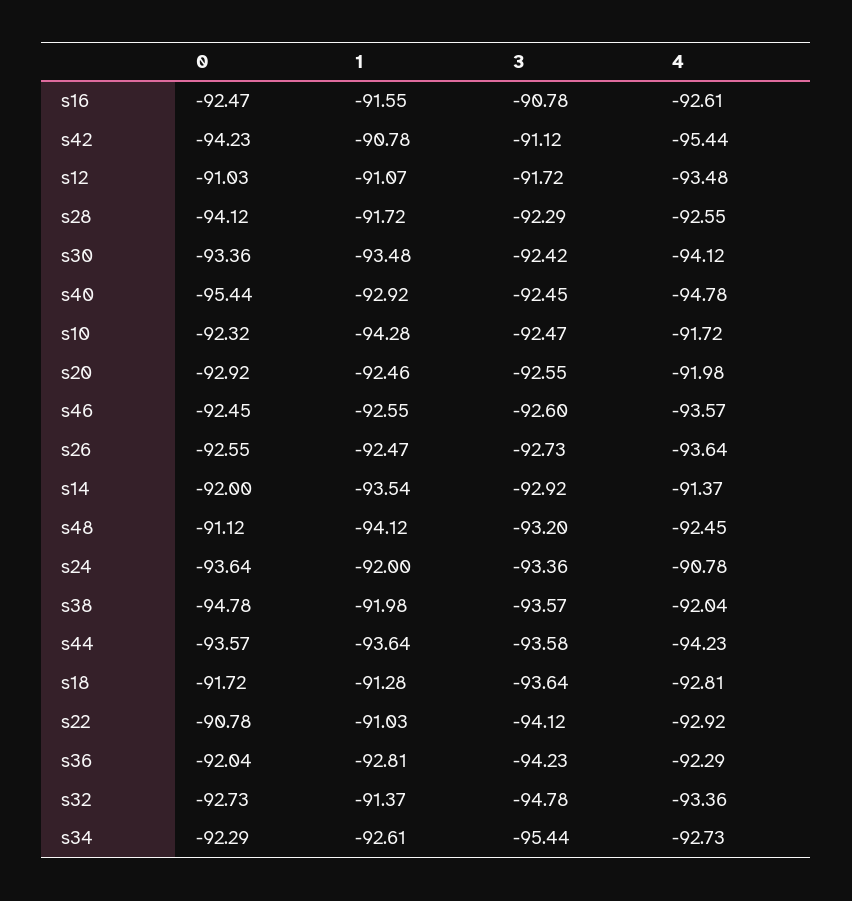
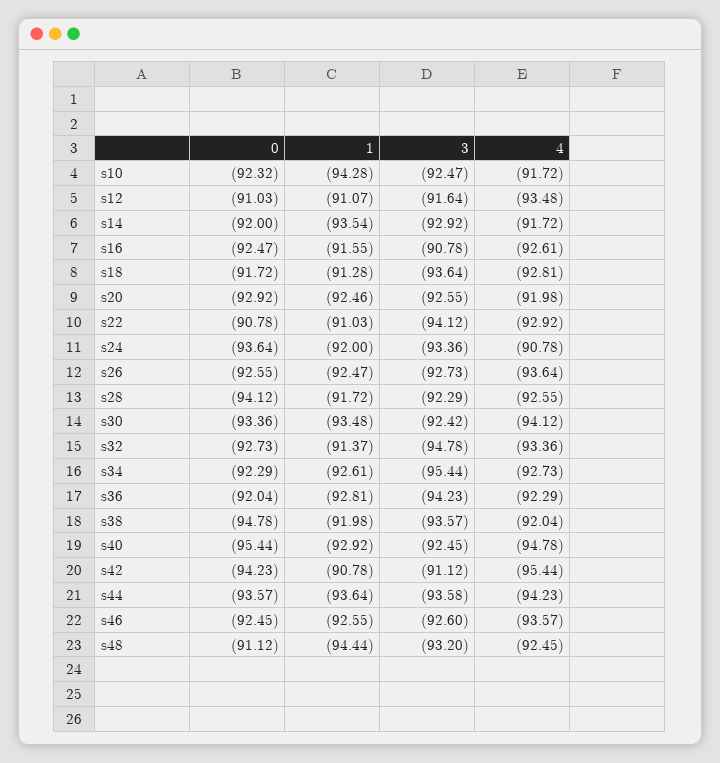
  {
    "0": {
      "s16": -92.47,
      "s42": -94.23,
      "s12": -91.03,
      "s28": -94.12,
      "s30": -93.36,
      "s40": -95.44,
      "s10": -92.32,
      "s20": -92.92,
      "s46": -92.45,
      "s26": -92.55,
      "s14": -92,
      "s48": -91.12,
      "s24": -93.64,
      "s38": -94.78,
      "s44": -93.57,
      "s18": -91.72,
      "s22": -90.78,
      "s36": -92.04,
      "s32": -92.73,
      "s34": -92.29
    },
    "1": {
      "s16": -91.55,
      "s42": -90.78,
      "s12": -91.07,
      "s28": -91.72,
      "s30": -93.48,
      "s40": -92.92,
      "s10": -94.28,
      "s20": -92.46,
      "s46": -92.55,
      "s26": -92.47,
      "s14": -93.54,
-     "s48": -94.12,
+     "s48": -94.44,
      "s24": -92,
      "s38": -91.98,
      "s44": -93.64,
      "s18": -91.28,
      "s22": -91.03,
      "s36": -92.81,
      "s32": -91.37,
      "s34": -92.61
    },
    "3": {
      "s16": -90.78,
      "s42": -91.12,
-     "s12": -91.72,
+     "s12": -91.64,
      "s28": -92.29,
      "s30": -92.42,
      "s40": -92.45,
      "s10": -92.47,
      "s20": -92.55,
      "s46": -92.6,
      "s26": -92.73,
      "s14": -92.92,
      "s48": -93.2,
      "s24": -93.36,
      "s38": -93.57,
      "s44": -93.58,
      "s18": -93.64,
      "s22": -94.12,
      "s36": -94.23,
      "s32": -94.78,
      "s34": -95.44
    },
    "4": {
      "s16": -92.61,
      "s42": -95.44,
      "s12": -93.48,
      "s28": -92.55,
      "s30": -94.12,
      "s40": -94.78,
      "s10": -91.72,
      "s20": -91.98,
      "s46": -93.57,
      "s26": -93.64,
-     "s14": -91.37,
+     "s14": -91.72,
      "s48": -92.45,
      "s24": -90.78,
      "s38": -92.04,
      "s44": -94.23,
      "s18": -92.81,
      "s22": -92.92,
      "s36": -92.29,
      "s32": -93.36,
      "s34": -92.73
    }
  }

